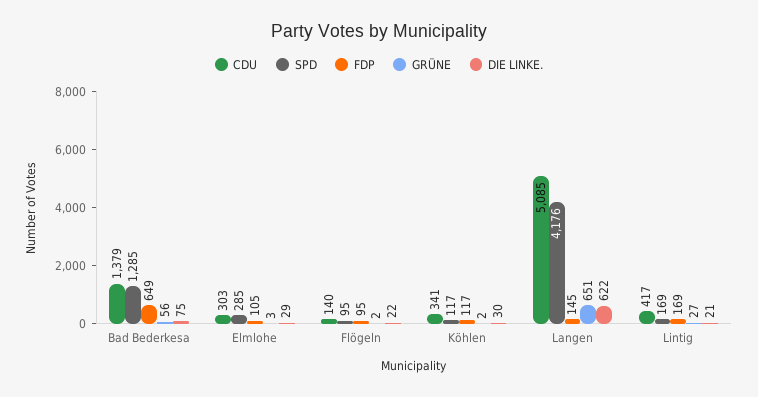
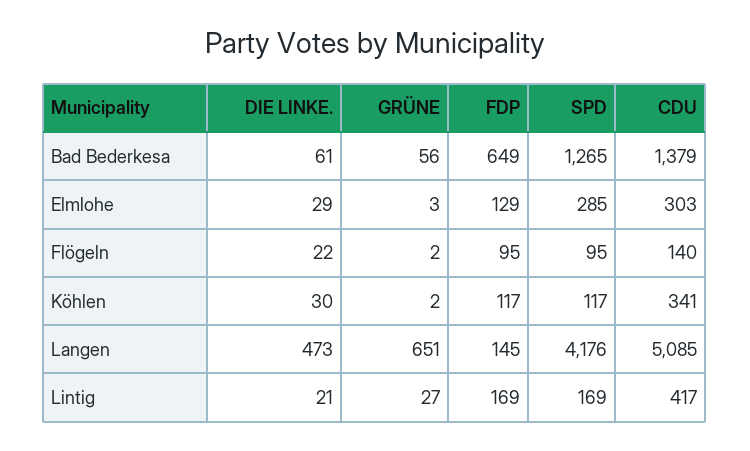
  {
    "CDU": {
      "Bad Bederkesa": 1379,
      "Elmlohe": 303,
      "Flögeln": 140,
      "Köhlen": 341,
      "Langen": 5085,
      "Lintig": 417
    },
    "SPD": {
-     "Bad Bederkesa": 1285,
+     "Bad Bederkesa": 1265,
      "Elmlohe": 285,
      "Flögeln": 95,
      "Köhlen": 117,
      "Langen": 4176,
      "Lintig": 169
    },
    "FDP": {
      "Bad Bederkesa": 649,
-     "Elmlohe": 105,
+     "Elmlohe": 129,
      "Flögeln": 95,
      "Köhlen": 117,
      "Langen": 145,
      "Lintig": 169
    },
    "GRÜNE": {
      "Bad Bederkesa": 56,
      "Elmlohe": 3,
      "Flögeln": 2,
      "Köhlen": 2,
      "Langen": 651,
      "Lintig": 27
    },
    "DIE LINKE.": {
-     "Bad Bederkesa": 75,
+     "Bad Bederkesa": 61,
      "Elmlohe": 29,
      "Flögeln": 22,
      "Köhlen": 30,
-     "Langen": 622,
+     "Langen": 473,
      "Lintig": 21
    }
  }

